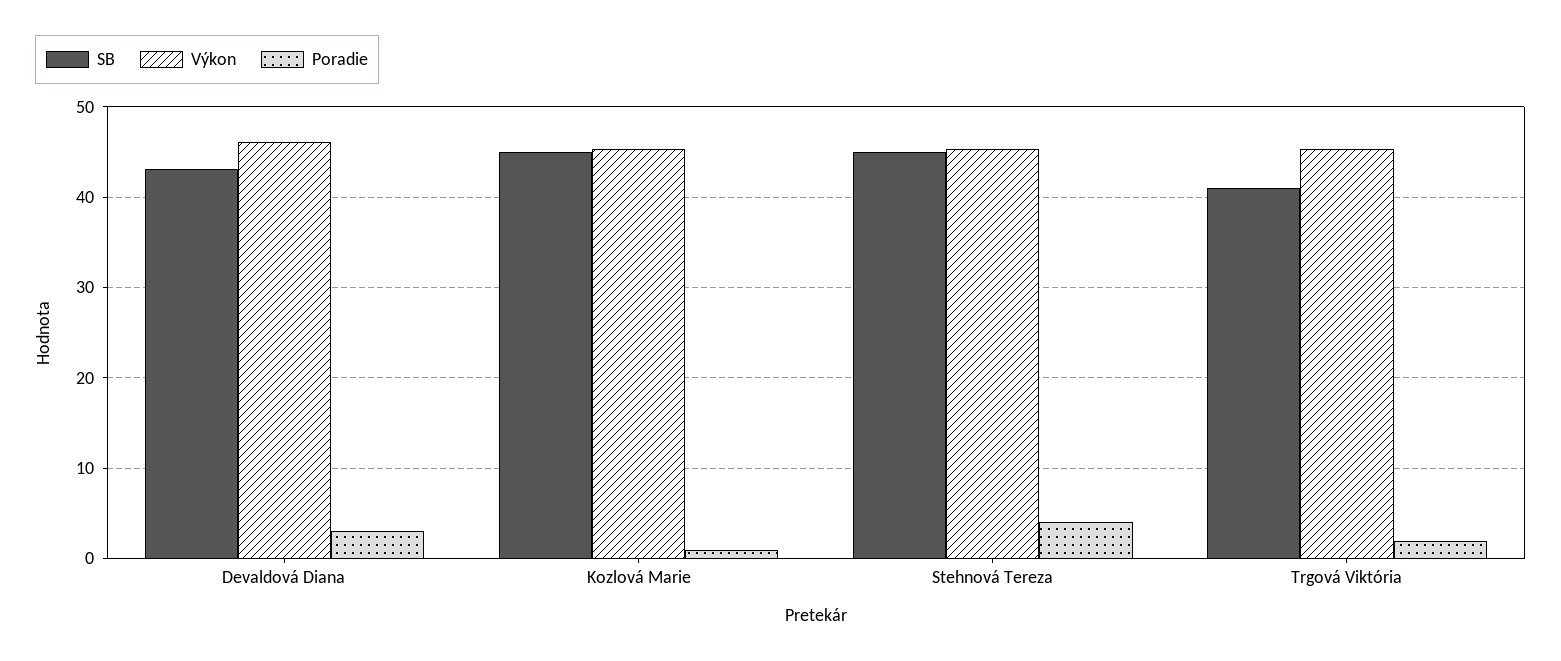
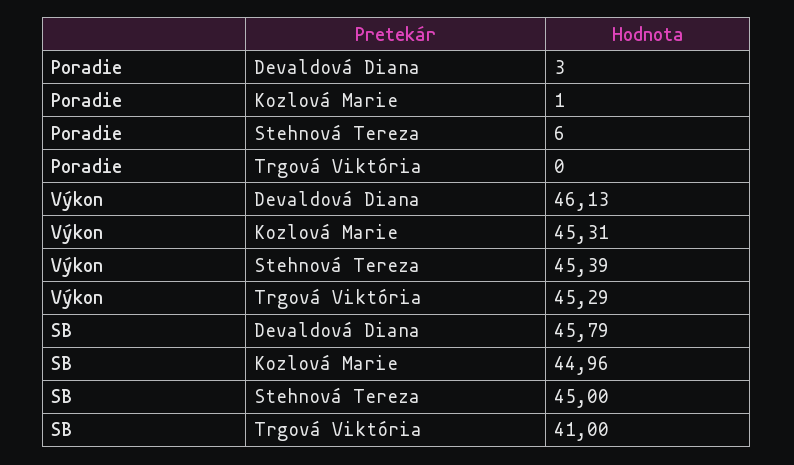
  {
    "SB": {
-     "Devaldová Diana": 43,
+     "Devaldová Diana": 45.79,
      "Kozlová Marie": 44.96,
      "Stehnová Tereza": 45,
      "Trgová Viktória": 41
    },
    "Výkon": {
      "Devaldová Diana": 46.13,
      "Kozlová Marie": 45.31,
      "Stehnová Tereza": 45.39,
      "Trgová Viktória": 45.29
    },
    "Poradie": {
      "Devaldová Diana": 3,
      "Kozlová Marie": 1,
-     "Stehnová Tereza": 4,
+     "Stehnová Tereza": 6,
-     "Trgová Viktória": 2
+     "Trgová Viktória": 0
    }
  }

